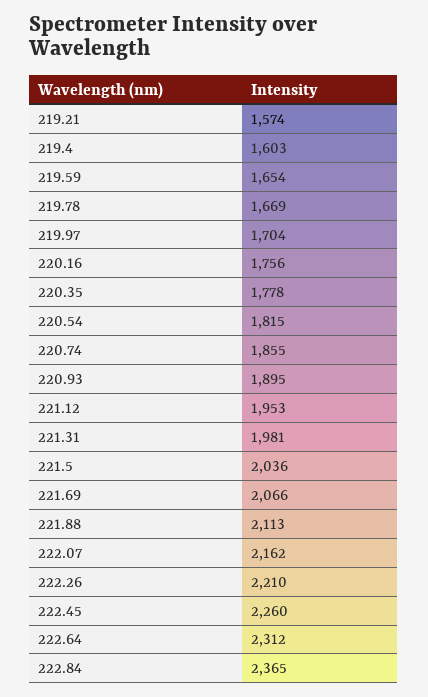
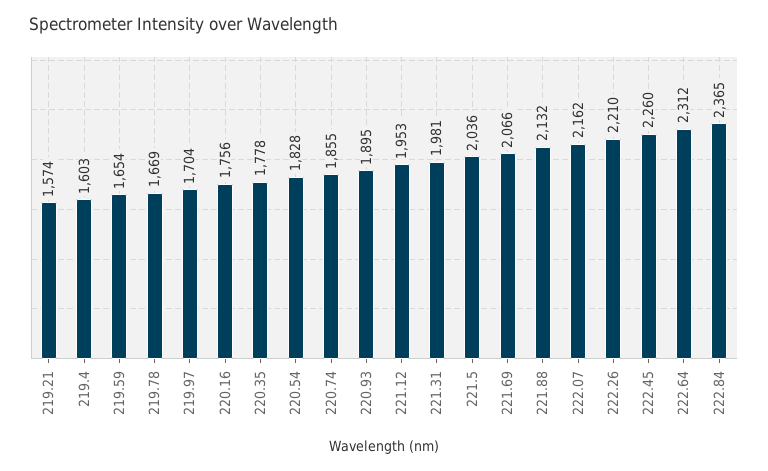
  {
    "219.21": 1574,
    "219.4": 1603,
    "219.59": 1654,
    "219.78": 1669,
    "219.97": 1704,
    "220.16": 1756,
    "220.35": 1778,
-   "220.54": 1815,
+   "220.54": 1828,
    "220.74": 1855,
    "220.93": 1895,
    "221.12": 1953,
    "221.31": 1981,
    "221.5": 2036,
    "221.69": 2066,
-   "221.88": 2113,
+   "221.88": 2132,
    "222.07": 2162,
    "222.26": 2210,
    "222.45": 2260,
    "222.64": 2312,
    "222.84": 2365
  }

